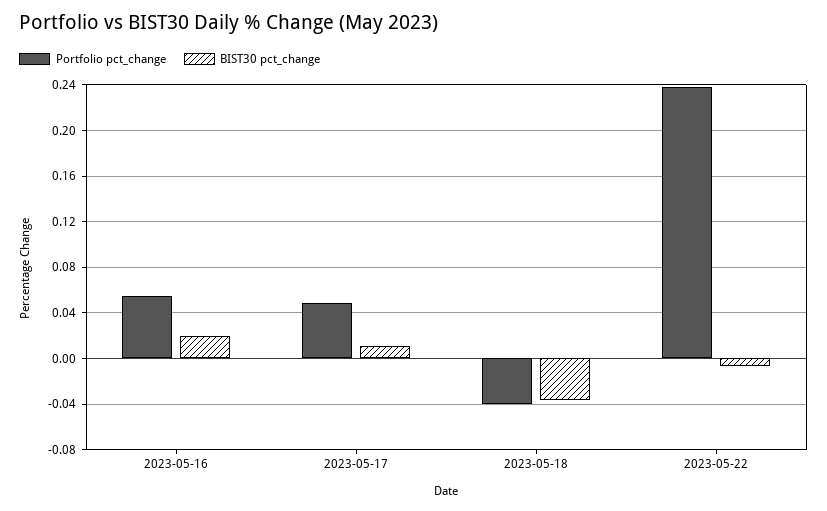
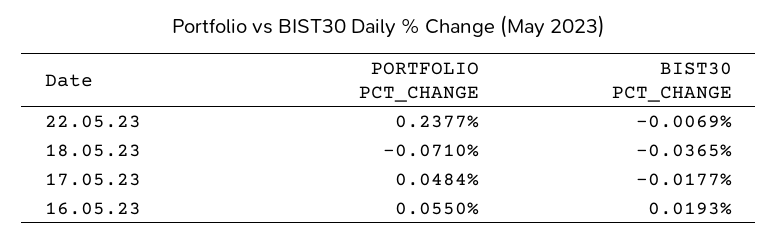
  {
    "Portfolio pct_change": {
      "2023-05-16": 0.055,
      "2023-05-17": 0.0484,
-     "2023-05-18": -0.04,
+     "2023-05-18": -0.071,
      "2023-05-22": 0.2377
    },
    "BIST30 pct_change": {
      "2023-05-16": 0.0193,
-     "2023-05-17": 0.01,
+     "2023-05-17": -0.0177,
      "2023-05-18": -0.0365,
      "2023-05-22": -0.0069
    }
  }

